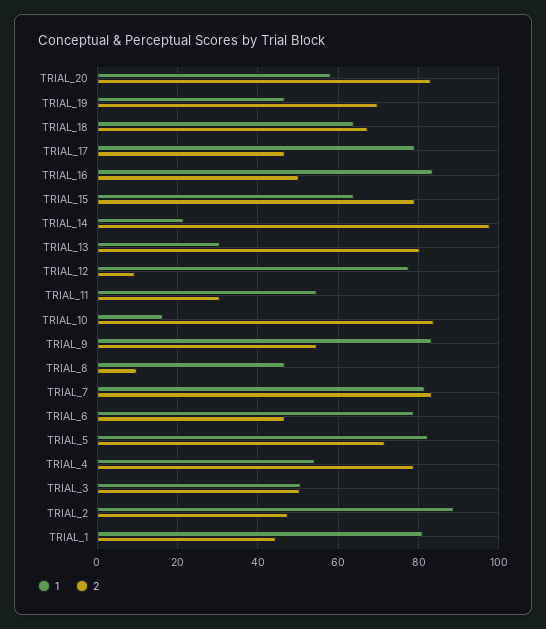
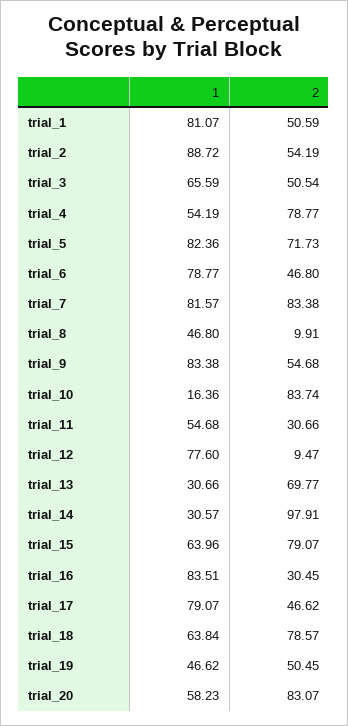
  {
    "1": {
      "TRIAL_20": 58.23,
      "TRIAL_19": 46.62,
      "TRIAL_18": 63.84,
      "TRIAL_17": 79.07,
      "TRIAL_16": 83.51,
      "TRIAL_15": 63.96,
-     "TRIAL_14": 22,
+     "TRIAL_14": 30.57,
      "TRIAL_13": 30.66,
      "TRIAL_12": 77.6,
      "TRIAL_11": 54.68,
      "TRIAL_10": 16.36,
      "TRIAL_9": 83.38,
      "TRIAL_8": 46.8,
      "TRIAL_7": 81.57,
      "TRIAL_6": 78.77,
      "TRIAL_5": 82.36,
      "TRIAL_4": 54.19,
-     "TRIAL_3": 50,
+     "TRIAL_3": 65.59,
      "TRIAL_2": 88.72,
      "TRIAL_1": 81.07
    },
    "2": {
      "TRIAL_20": 83.07,
-     "TRIAL_19": 70,
+     "TRIAL_19": 50.45,
-     "TRIAL_18": 68,
+     "TRIAL_18": 78.57,
      "TRIAL_17": 46.62,
-     "TRIAL_16": 50,
+     "TRIAL_16": 30.45,
      "TRIAL_15": 79.07,
      "TRIAL_14": 97.91,
-     "TRIAL_13": 80,
+     "TRIAL_13": 69.77,
      "TRIAL_12": 9.47,
      "TRIAL_11": 30.66,
      "TRIAL_10": 83.74,
      "TRIAL_9": 54.68,
      "TRIAL_8": 9.91,
      "TRIAL_7": 83.38,
      "TRIAL_6": 46.8,
      "TRIAL_5": 71.73,
      "TRIAL_4": 78.77,
      "TRIAL_3": 50.54,
-     "TRIAL_2": 48,
+     "TRIAL_2": 54.19,
-     "TRIAL_1": 44
+     "TRIAL_1": 50.59
    }
  }

